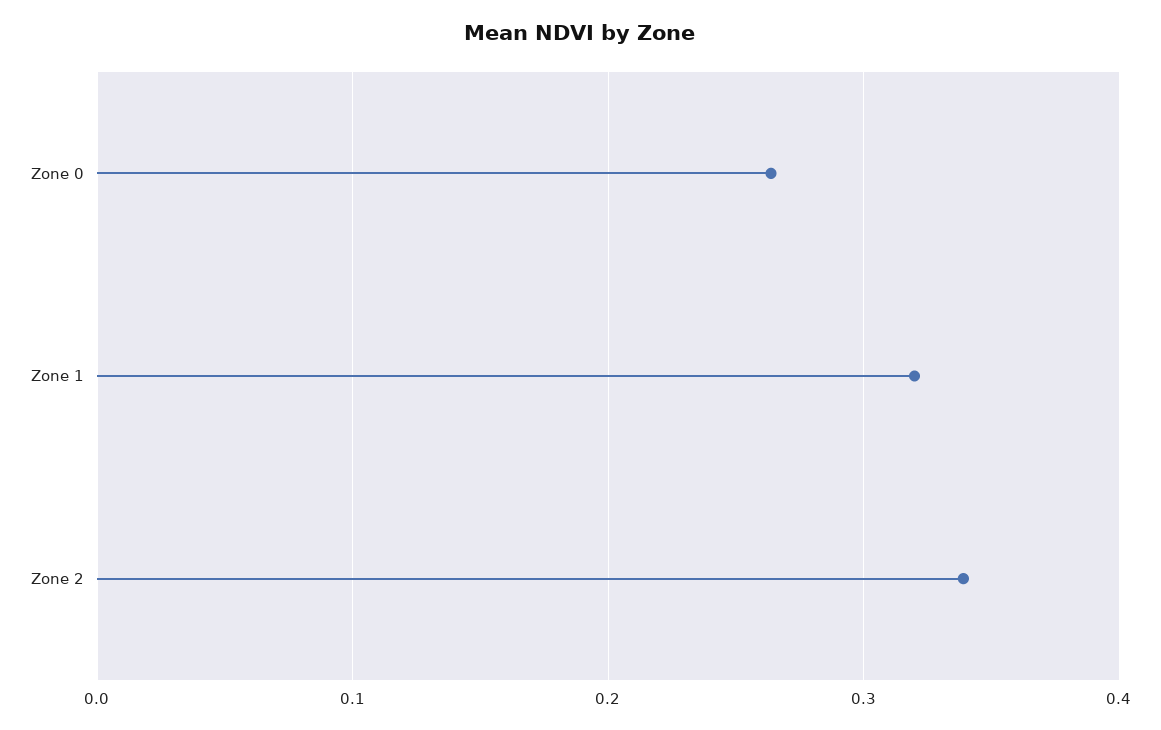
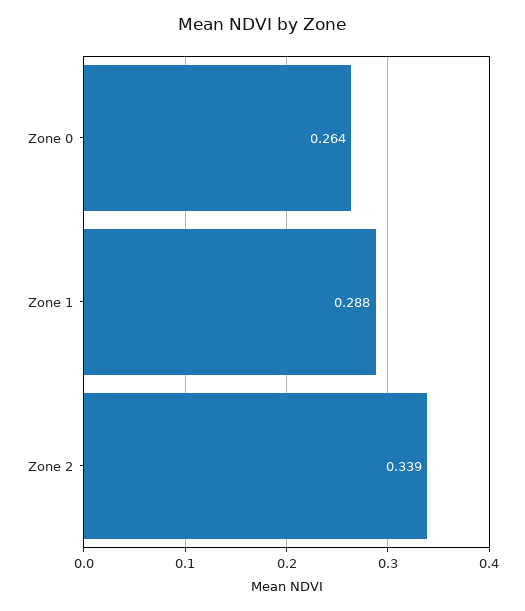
  {
    "Zone 0": 0.264,
-   "Zone 1": 0.32,
+   "Zone 1": 0.288,
    "Zone 2": 0.339
  }

